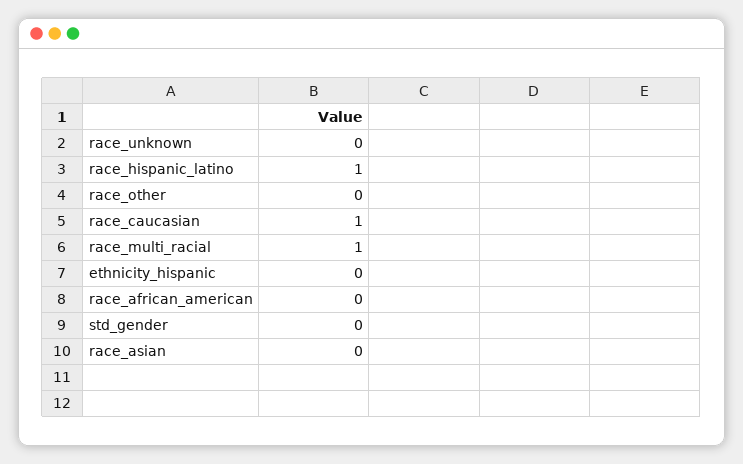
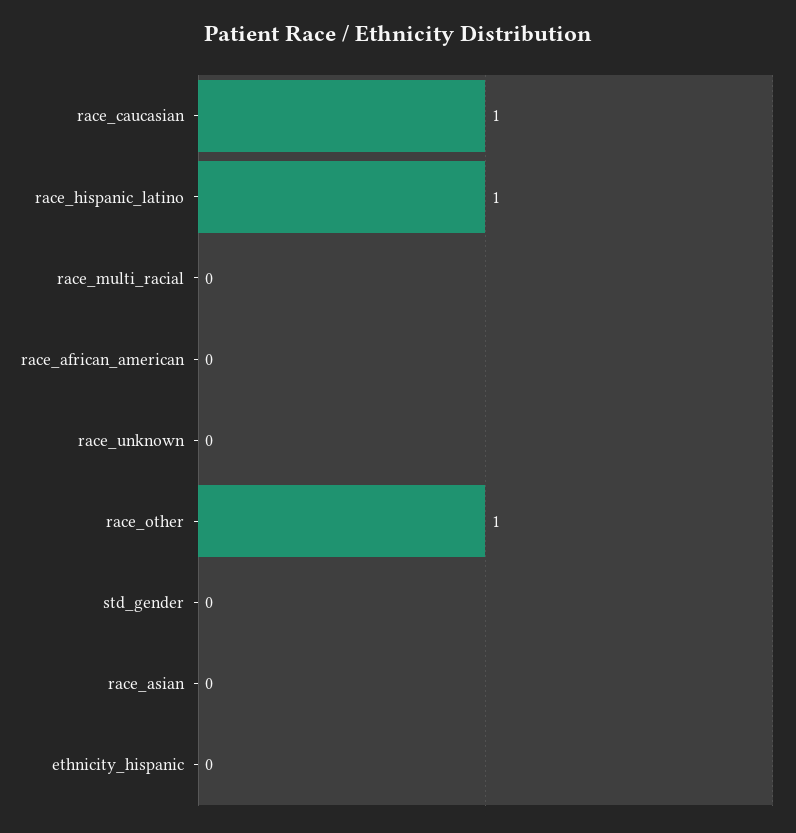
  {
    "race_unknown": 0,
    "race_hispanic_latino": 1,
-   "race_other": 0,
+   "race_other": 1,
    "race_caucasian": 1,
-   "race_multi_racial": 1,
+   "race_multi_racial": 0,
    "ethnicity_hispanic": 0,
    "race_african_american": 0,
    "std_gender": 0,
    "race_asian": 0
  }

